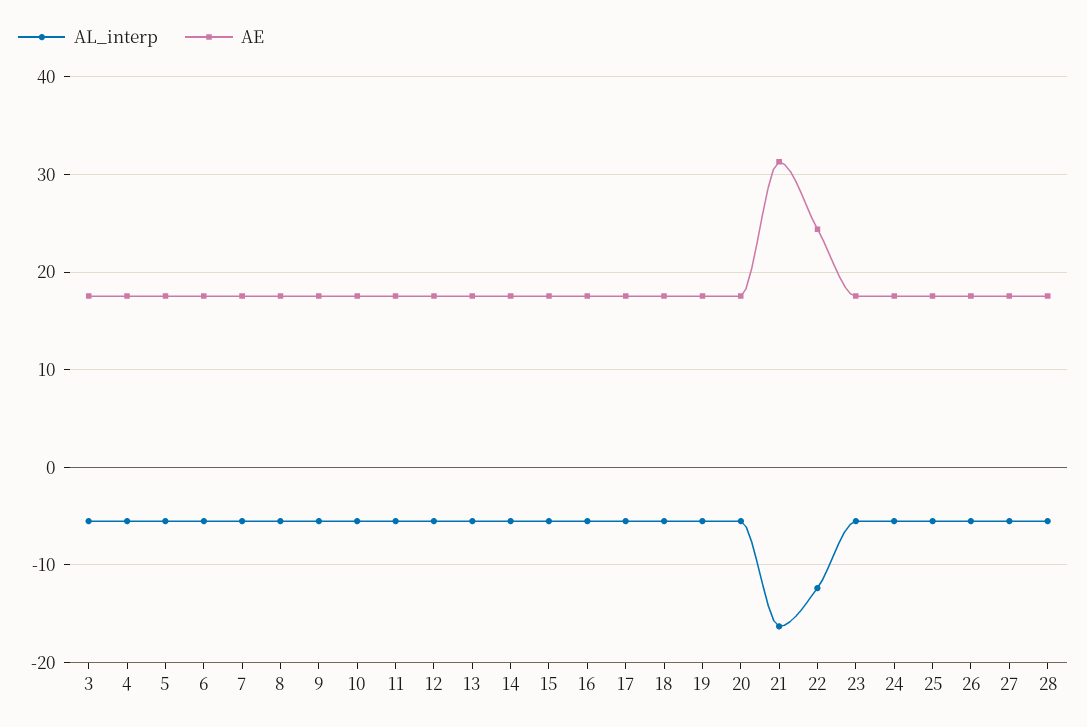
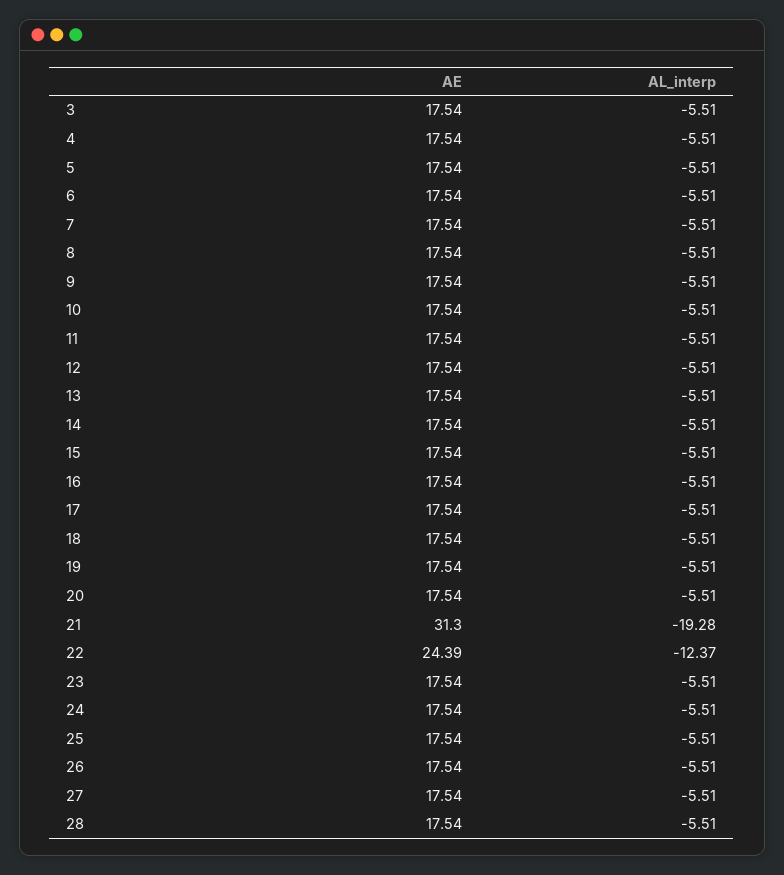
  {
    "AL_interp": {
      "3": -5.51,
      "4": -5.51,
      "5": -5.51,
      "6": -5.51,
      "7": -5.51,
      "8": -5.51,
      "9": -5.51,
      "10": -5.51,
      "11": -5.51,
      "12": -5.51,
      "13": -5.51,
      "14": -5.51,
      "15": -5.51,
      "16": -5.51,
      "17": -5.51,
      "18": -5.51,
      "19": -5.51,
      "20": -5.51,
-     "21": -16,
+     "21": -19.28,
      "22": -12.37,
      "23": -5.51,
      "24": -5.51,
      "25": -5.51,
      "26": -5.51,
      "27": -5.51,
      "28": -5.51
    },
    "AE": {
      "3": 17.54,
      "4": 17.54,
      "5": 17.54,
      "6": 17.54,
      "7": 17.54,
      "8": 17.54,
      "9": 17.54,
      "10": 17.54,
      "11": 17.54,
      "12": 17.54,
      "13": 17.54,
      "14": 17.54,
      "15": 17.54,
      "16": 17.54,
      "17": 17.54,
      "18": 17.54,
      "19": 17.54,
      "20": 17.54,
      "21": 31.3,
      "22": 24.39,
      "23": 17.54,
      "24": 17.54,
      "25": 17.54,
      "26": 17.54,
      "27": 17.54,
      "28": 17.54
    }
  }

